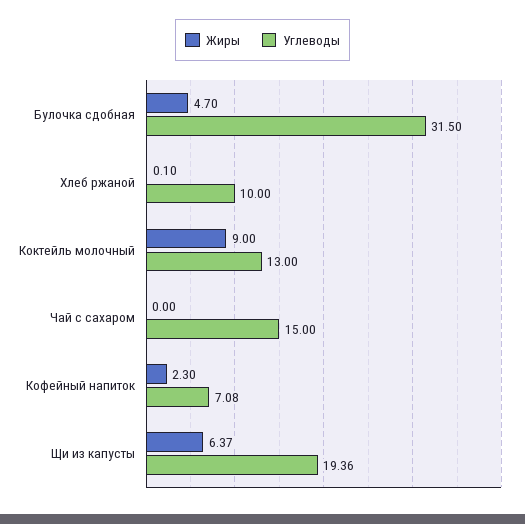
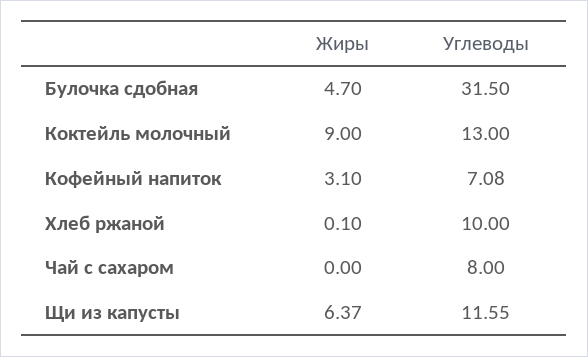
  {
    "Жиры": {
      "Булочка сдобная": 4.7,
      "Хлеб ржаной": 0.1,
      "Коктейль молочный": 9,
      "Чай с сахаром": 0,
-     "Кофейный напиток": 2.3,
+     "Кофейный напиток": 3.1,
      "Щи из капусты": 6.37
    },
    "Углеводы": {
      "Булочка сдобная": 31.5,
      "Хлеб ржаной": 10,
      "Коктейль молочный": 13,
-     "Чай с сахаром": 15,
+     "Чай с сахаром": 8,
      "Кофейный напиток": 7.08,
-     "Щи из капусты": 19.36
+     "Щи из капусты": 11.55
    }
  }

